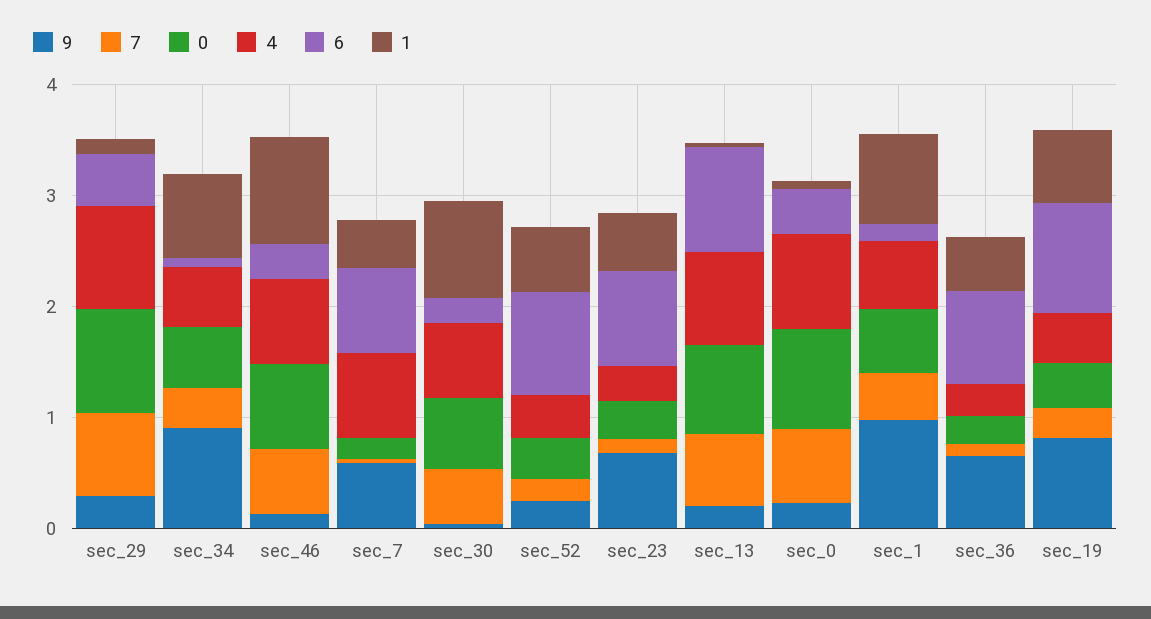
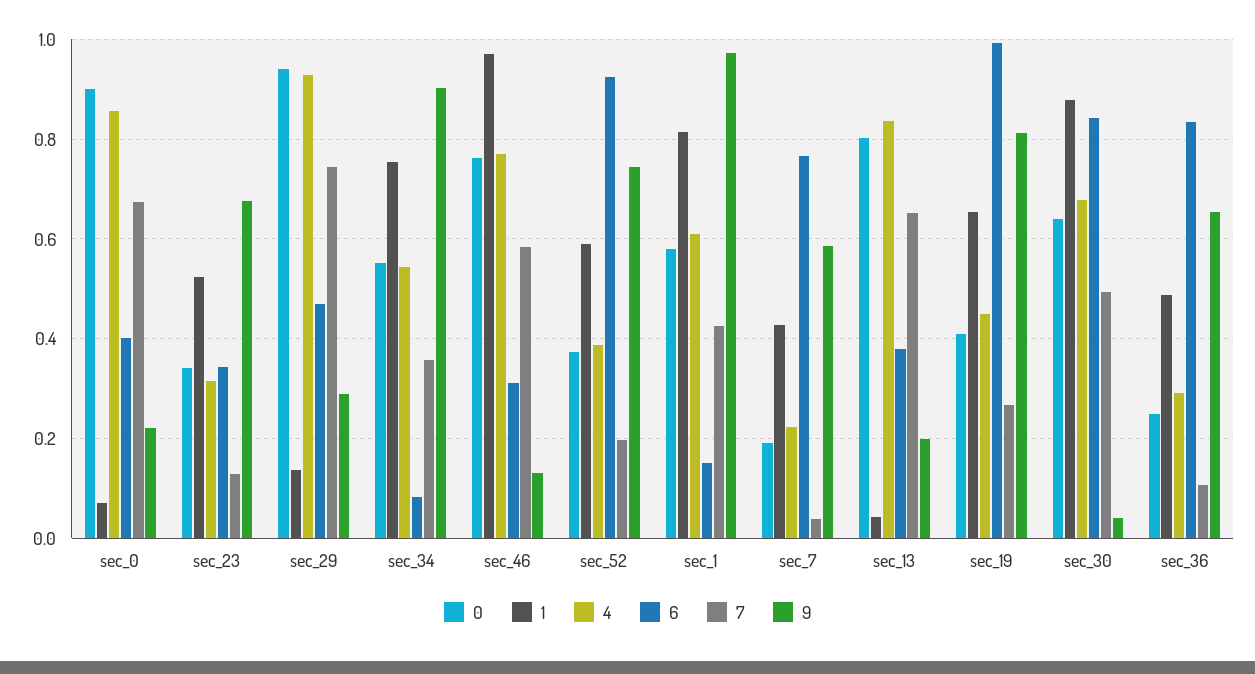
  {
    "9": {
      "sec_29": 0.28,
      "sec_34": 0.9,
      "sec_46": 0.14,
      "sec_7": 0.58,
      "sec_30": 0.04,
-     "sec_52": 0.2,
+     "sec_52": 0.74,
      "sec_23": 0.68,
      "sec_13": 0.2,
      "sec_0": 0.22,
      "sec_1": 0.98,
      "sec_36": 0.66,
      "sec_19": 0.82
    },
    "7": {
      "sec_29": 0.74,
      "sec_34": 0.36,
      "sec_46": 0.58,
      "sec_7": 0.04,
      "sec_30": 0.5,
      "sec_52": 0.2,
      "sec_23": 0.12,
      "sec_13": 0.66,
      "sec_0": 0.68,
      "sec_1": 0.42,
      "sec_36": 0.1,
      "sec_19": 0.26
    },
    "0": {
      "sec_29": 0.94,
      "sec_34": 0.56,
      "sec_46": 0.76,
      "sec_7": 0.2,
      "sec_30": 0.64,
      "sec_52": 0.38,
      "sec_23": 0.34,
      "sec_13": 0.8,
      "sec_0": 0.9,
      "sec_1": 0.58,
      "sec_36": 0.24,
      "sec_19": 0.42
    },
    "4": {
      "sec_29": 0.92,
      "sec_34": 0.54,
      "sec_46": 0.78,
-     "sec_7": 0.8,
+     "sec_7": 0.22,
      "sec_30": 0.68,
      "sec_52": 0.38,
      "sec_23": 0.32,
      "sec_13": 0.84,
      "sec_0": 0.86,
      "sec_1": 0.6,
      "sec_36": 0.3,
      "sec_19": 0.46
    },
    "6": {
      "sec_29": 0.46,
      "sec_34": 0.08,
      "sec_46": 0.32,
      "sec_7": 0.76,
-     "sec_30": 0.2,
+     "sec_30": 0.84,
      "sec_52": 0.92,
-     "sec_23": 0.8,
+     "sec_23": 0.34,
-     "sec_13": 1,
+     "sec_13": 0.38,
      "sec_0": 0.4,
      "sec_1": 0.16,
      "sec_36": 0.84,
      "sec_19": 1
    },
    "1": {
      "sec_29": 0.14,
      "sec_34": 0.76,
      "sec_46": 0.98,
      "sec_7": 0.42,
      "sec_30": 0.88,
      "sec_52": 0.58,
      "sec_23": 0.52,
      "sec_13": 0.04,
      "sec_0": 0.08,
      "sec_1": 0.82,
      "sec_36": 0.48,
      "sec_19": 0.66
    }
  }

